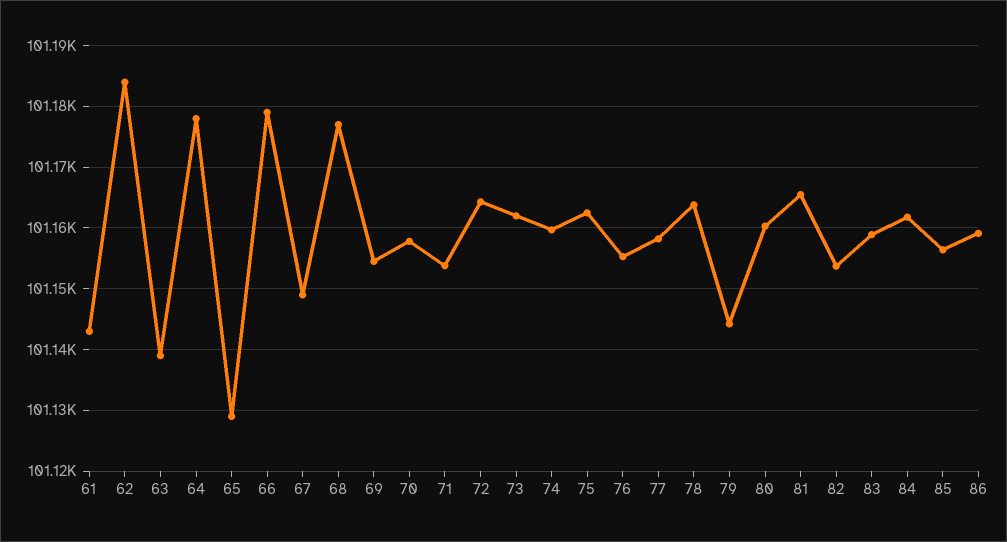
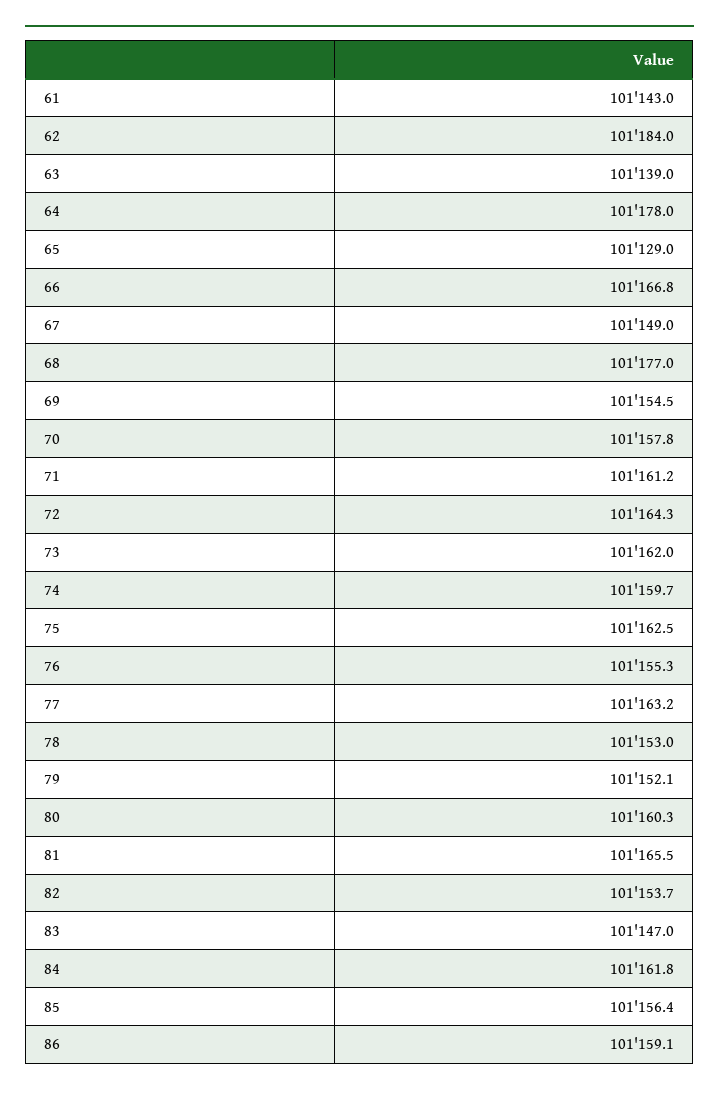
  {
    "61": 101143,
    "62": 101184,
    "63": 101139,
    "64": 101178,
    "65": 101129,
-   "66": 101179,
+   "66": 101166.8,
    "67": 101149,
    "68": 101177,
    "69": 101154.5,
    "70": 101157.8,
-   "71": 101154,
+   "71": 101161.2,
    "72": 101164.3,
    "73": 101162,
    "74": 101159.7,
    "75": 101162.5,
    "76": 101155.3,
-   "77": 101158,
+   "77": 101163.2,
-   "78": 101164,
+   "78": 101153,
-   "79": 101144,
+   "79": 101152.1,
    "80": 101160.3,
    "81": 101165.5,
    "82": 101153.7,
-   "83": 101159,
+   "83": 101147,
    "84": 101161.8,
    "85": 101156.4,
    "86": 101159.1
  }

